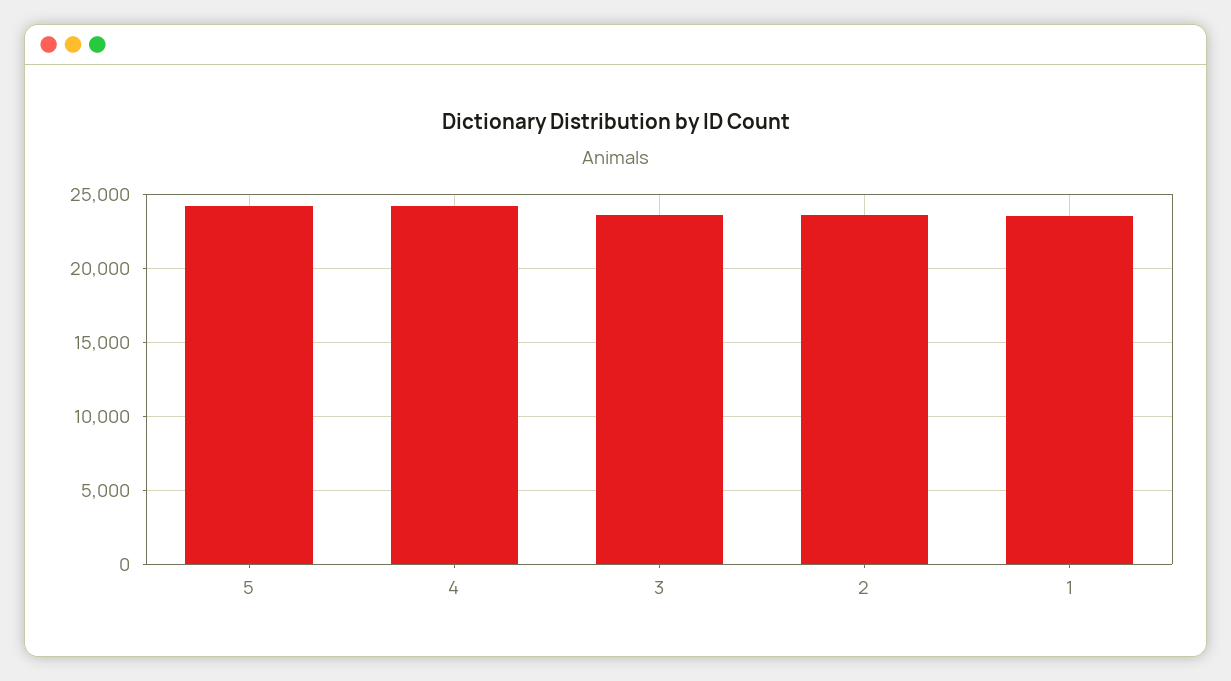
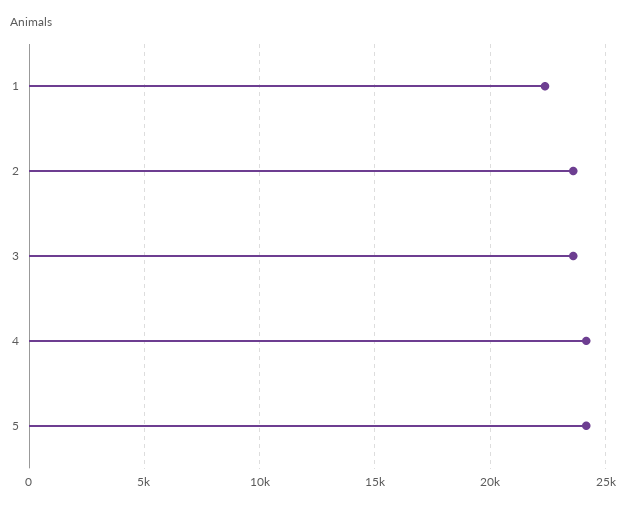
  {
    "5": 24000,
    "4": 24000,
    "3": 23500,
    "2": 23500,
-   "1": 23500
+   "1": 22500
  }

